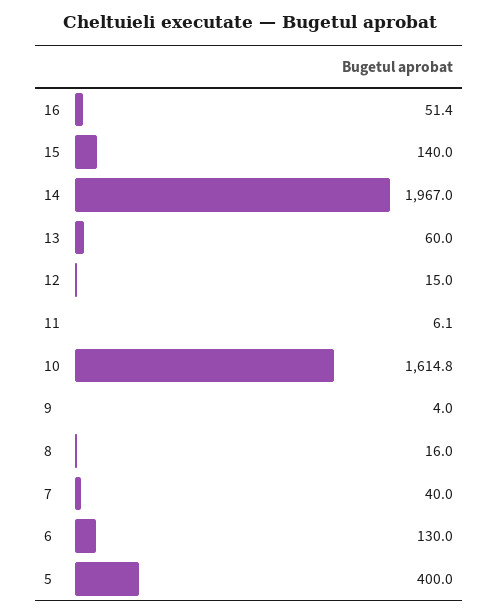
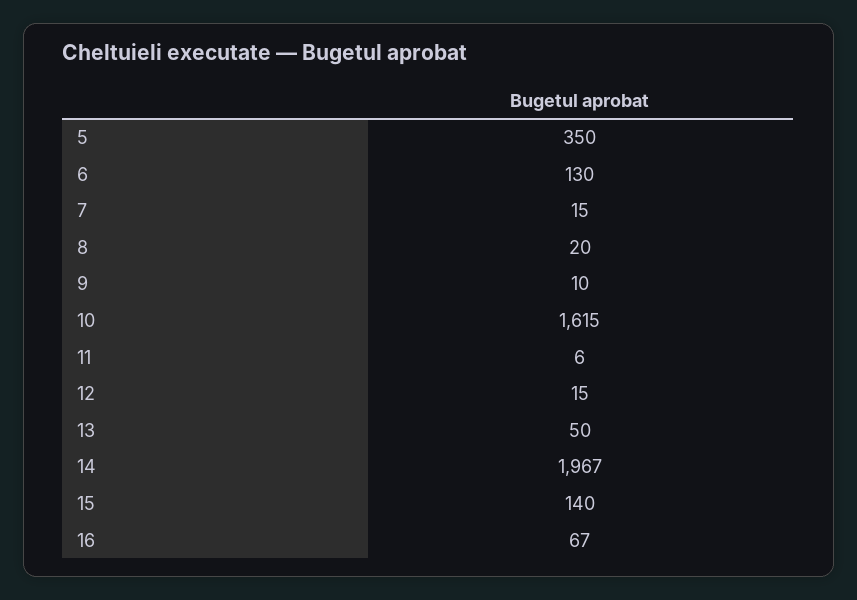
  {
-   "16": 51.4,
+   "16": 67,
    "15": 140,
    "14": 1967,
-   "13": 60,
+   "13": 50,
    "12": 15,
    "11": 6.1,
    "10": 1614.8,
-   "9": 4,
+   "9": 10,
-   "8": 16,
+   "8": 20,
-   "7": 40,
+   "7": 15,
    "6": 130,
-   "5": 400
+   "5": 350
  }

